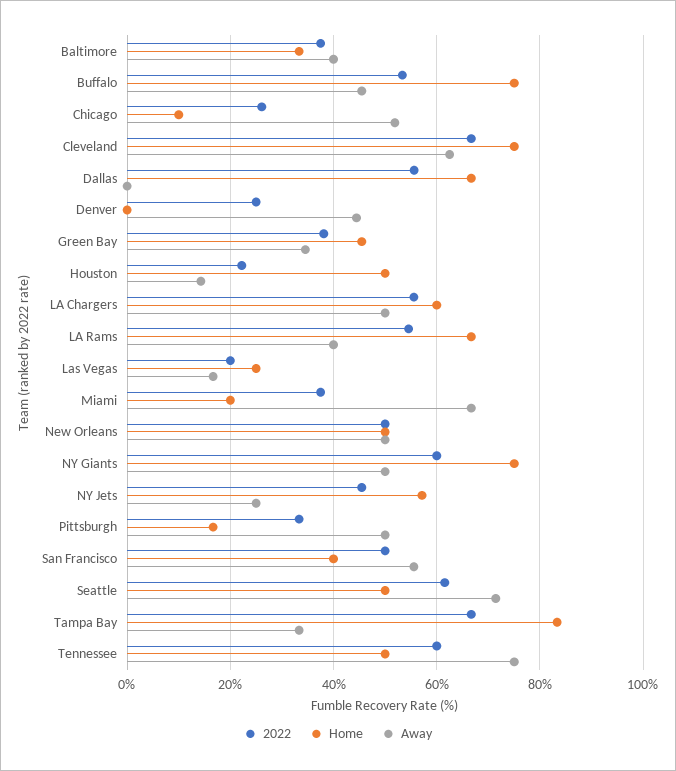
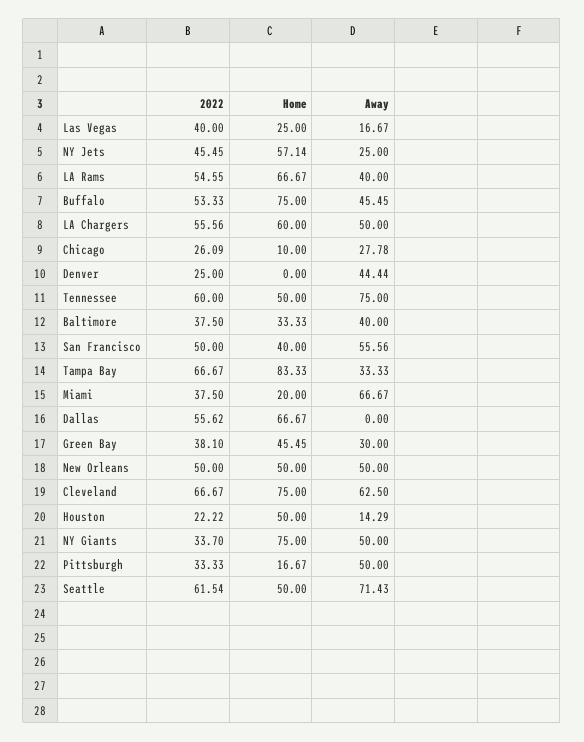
  {
    "2022": {
      "Baltimore": 37.5,
      "Buffalo": 53.33,
      "Chicago": 26.09,
      "Cleveland": 66.67,
      "Dallas": 55.62,
      "Denver": 25,
      "Green Bay": 38.1,
      "Houston": 22.22,
      "LA Chargers": 55.56,
      "LA Rams": 54.55,
-     "Las Vegas": 20,
+     "Las Vegas": 40,
      "Miami": 37.5,
      "New Orleans": 50,
-     "NY Giants": 60,
+     "NY Giants": 33.7,
      "NY Jets": 45.45,
      "Pittsburgh": 33.33,
      "San Francisco": 50,
      "Seattle": 61.54,
      "Tampa Bay": 66.67,
      "Tennessee": 60
    },
    "Home": {
      "Baltimore": 33.33,
      "Buffalo": 75,
      "Chicago": 10,
      "Cleveland": 75,
      "Dallas": 66.67,
      "Denver": 0,
      "Green Bay": 45.45,
      "Houston": 50,
      "LA Chargers": 60,
      "LA Rams": 66.67,
      "Las Vegas": 25,
      "Miami": 20,
      "New Orleans": 50,
      "NY Giants": 75,
      "NY Jets": 57.14,
      "Pittsburgh": 16.67,
      "San Francisco": 40,
      "Seattle": 50,
      "Tampa Bay": 83.33,
      "Tennessee": 50
    },
    "Away": {
      "Baltimore": 40,
      "Buffalo": 45.45,
-     "Chicago": 52,
+     "Chicago": 27.78,
      "Cleveland": 62.5,
      "Dallas": 0,
      "Denver": 44.44,
-     "Green Bay": 34,
+     "Green Bay": 30,
      "Houston": 14.29,
      "LA Chargers": 50,
      "LA Rams": 40,
      "Las Vegas": 16.67,
      "Miami": 66.67,
      "New Orleans": 50,
      "NY Giants": 50,
      "NY Jets": 25,
      "Pittsburgh": 50,
      "San Francisco": 55.56,
      "Seattle": 71.43,
      "Tampa Bay": 33.33,
      "Tennessee": 75
    }
  }

